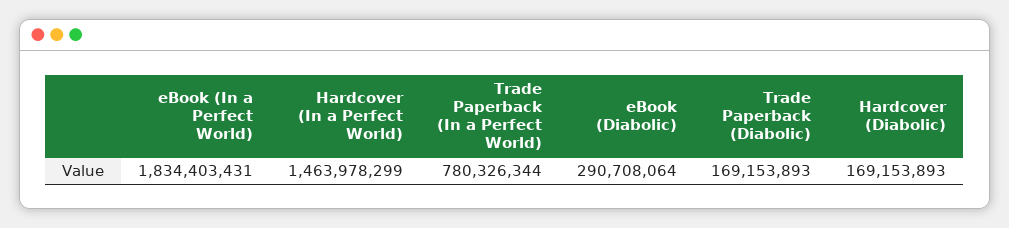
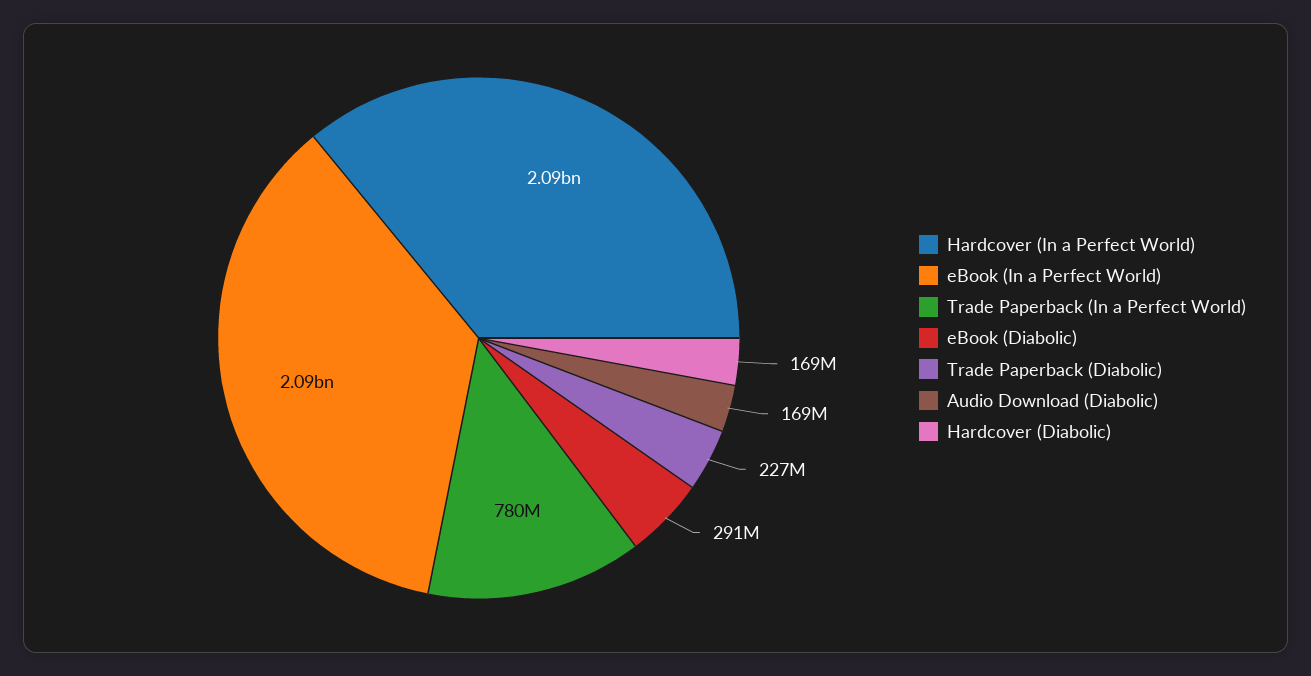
  {
-   "eBook (In a Perfect World)": 1834403431,
+   "eBook (In a Perfect World)": 2090000000,
-   "Hardcover (In a Perfect World)": 1463978299,
+   "Hardcover (In a Perfect World)": 2090000000,
    "Trade Paperback (In a Perfect World)": 780326344,
    "eBook (Diabolic)": 290708064,
-   "Trade Paperback (Diabolic)": 169153893,
+   "Trade Paperback (Diabolic)": 227000000,
-   "Hardcover (Diabolic)": 169153893
+   "Hardcover (Diabolic)": 169153893,
+   "Audio Download (Diabolic)": 169000000
  }

